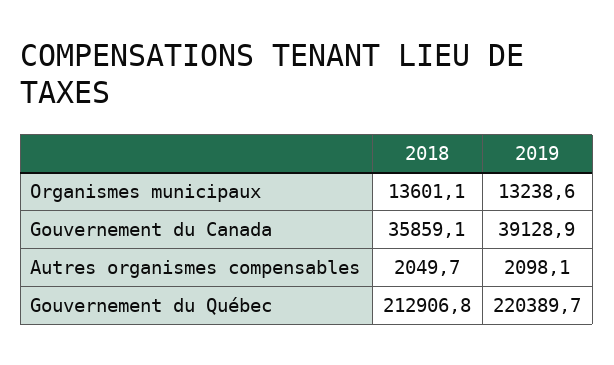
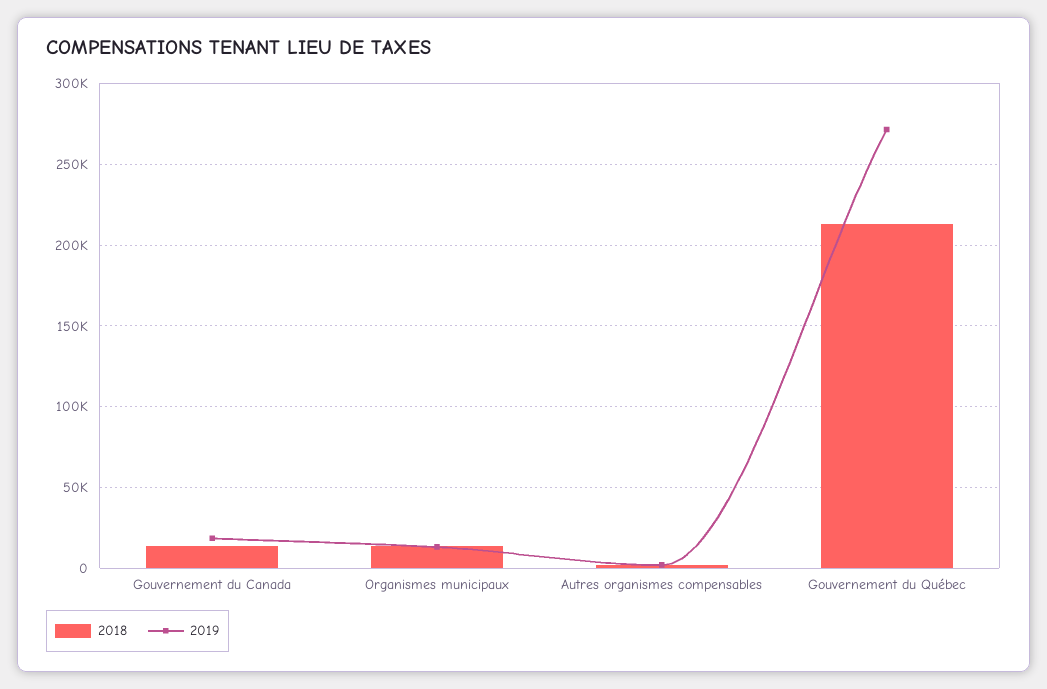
  {
    "2018": {
      "Organismes municipaux": 13601.1,
-     "Gouvernement du Canada": 35859.1,
+     "Gouvernement du Canada": 15000,
      "Autres organismes compensables": 2049.7,
      "Gouvernement du Québec": 212906.8
    },
    "2019": {
      "Organismes municipaux": 13238.6,
-     "Gouvernement du Canada": 39128.9,
+     "Gouvernement du Canada": 20000,
      "Autres organismes compensables": 2098.1,
-     "Gouvernement du Québec": 220389.7
+     "Gouvernement du Québec": 270000
    }
  }

